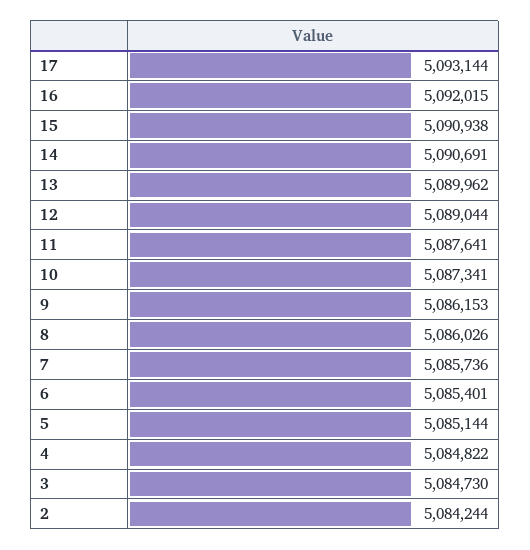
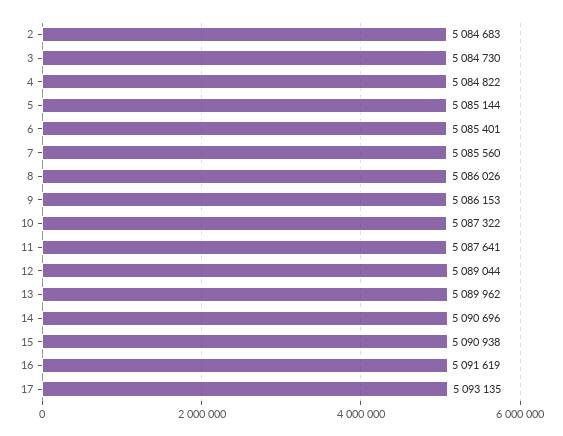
  {
-   "17": 5093144,
+   "17": 5093135,
-   "16": 5092015,
+   "16": 5091619,
    "15": 5090938,
-   "14": 5090691,
+   "14": 5090696,
    "13": 5089962,
    "12": 5089044,
    "11": 5087641,
-   "10": 5087341,
+   "10": 5087322,
    "9": 5086153,
    "8": 5086026,
-   "7": 5085736,
+   "7": 5085560,
    "6": 5085401,
    "5": 5085144,
    "4": 5084822,
    "3": 5084730,
-   "2": 5084244
+   "2": 5084683
  }

